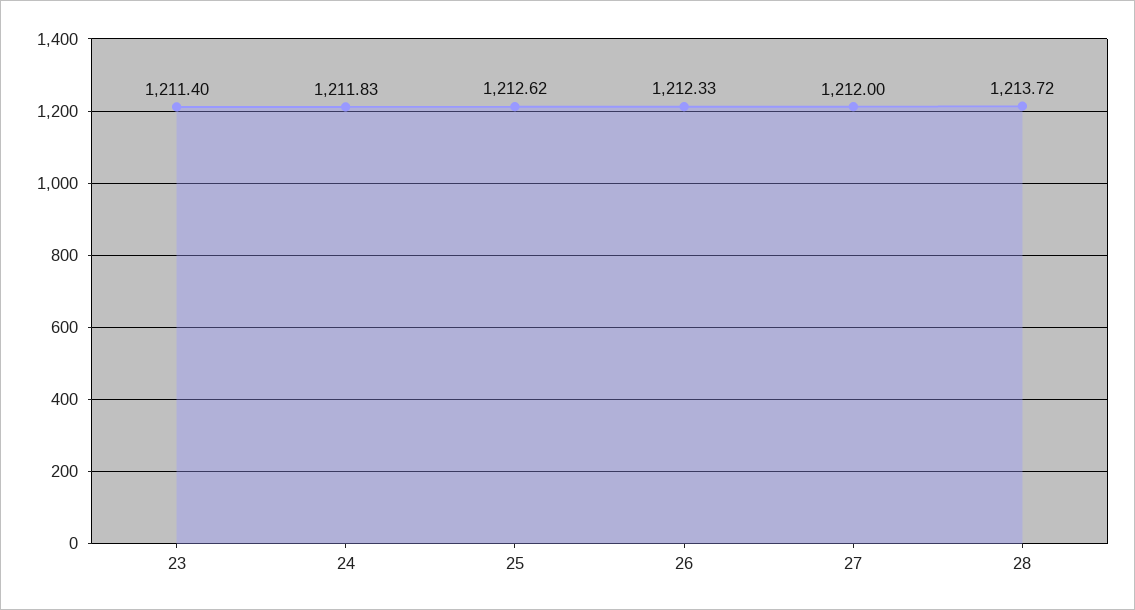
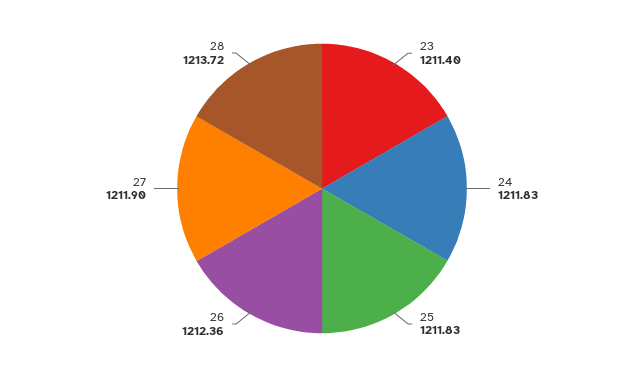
  {
    "23": 1211.4,
    "24": 1211.83,
-   "25": 1212.62,
+   "25": 1211.83,
-   "26": 1212.33,
+   "26": 1212.36,
-   "27": 1212,
+   "27": 1211.9,
    "28": 1213.72
  }

